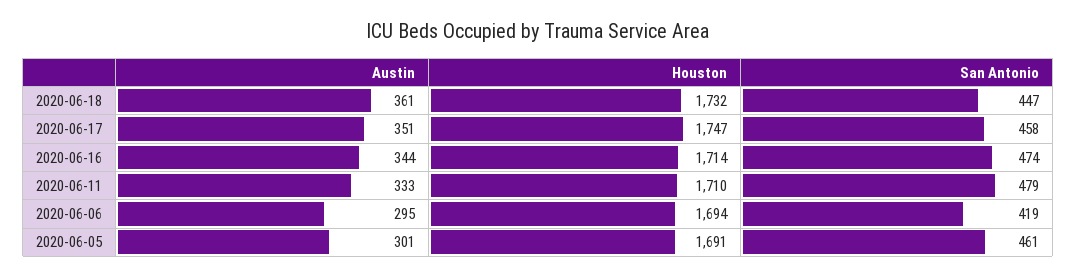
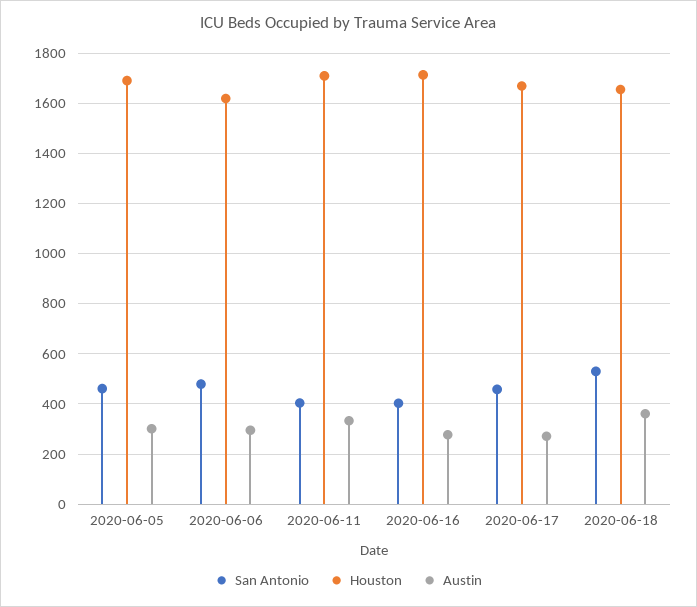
  {
    "Austin": {
      "2020-06-18": 361,
-     "2020-06-17": 351,
+     "2020-06-17": 275,
-     "2020-06-16": 344,
+     "2020-06-16": 275,
      "2020-06-11": 333,
      "2020-06-06": 295,
      "2020-06-05": 301
    },
    "Houston": {
-     "2020-06-18": 1732,
+     "2020-06-18": 1650,
-     "2020-06-17": 1747,
+     "2020-06-17": 1675,
      "2020-06-16": 1714,
      "2020-06-11": 1710,
-     "2020-06-06": 1694,
+     "2020-06-06": 1625,
      "2020-06-05": 1691
    },
    "San Antonio": {
-     "2020-06-18": 447,
+     "2020-06-18": 525,
      "2020-06-17": 458,
-     "2020-06-16": 474,
+     "2020-06-16": 400,
-     "2020-06-11": 479,
+     "2020-06-11": 400,
-     "2020-06-06": 419,
+     "2020-06-06": 475,
      "2020-06-05": 461
    }
  }

